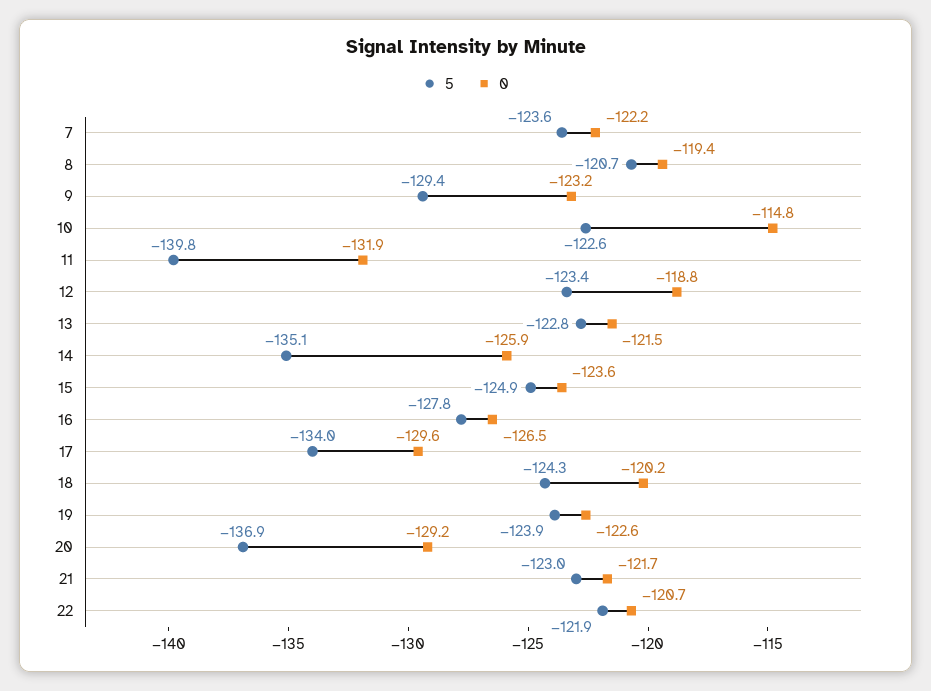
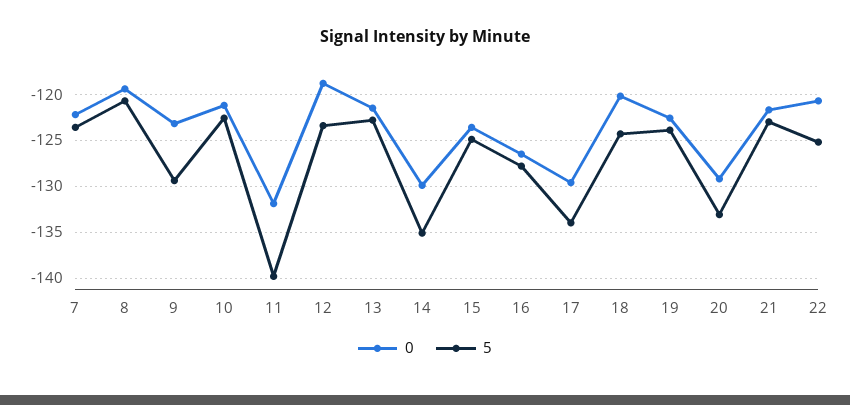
  {
    "5": {
      "7": -123.6,
      "8": -120.7,
      "9": -129.4,
      "10": -122.6,
      "11": -139.8,
      "12": -123.4,
      "13": -122.8,
      "14": -135.1,
      "15": -124.9,
      "16": -127.8,
      "17": -134,
      "18": -124.3,
      "19": -123.9,
-     "20": -136.9,
+     "20": -133,
      "21": -123,
-     "22": -121.9
+     "22": -125
    },
    "0": {
      "7": -122.2,
      "8": -119.4,
      "9": -123.2,
-     "10": -114.8,
+     "10": -121,
      "11": -131.9,
      "12": -118.8,
      "13": -121.5,
-     "14": -125.9,
+     "14": -130,
      "15": -123.6,
      "16": -126.5,
      "17": -129.6,
      "18": -120.2,
      "19": -122.6,
      "20": -129.2,
      "21": -121.7,
      "22": -120.7
    }
  }

